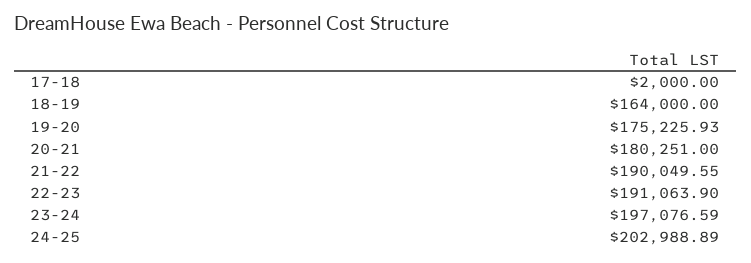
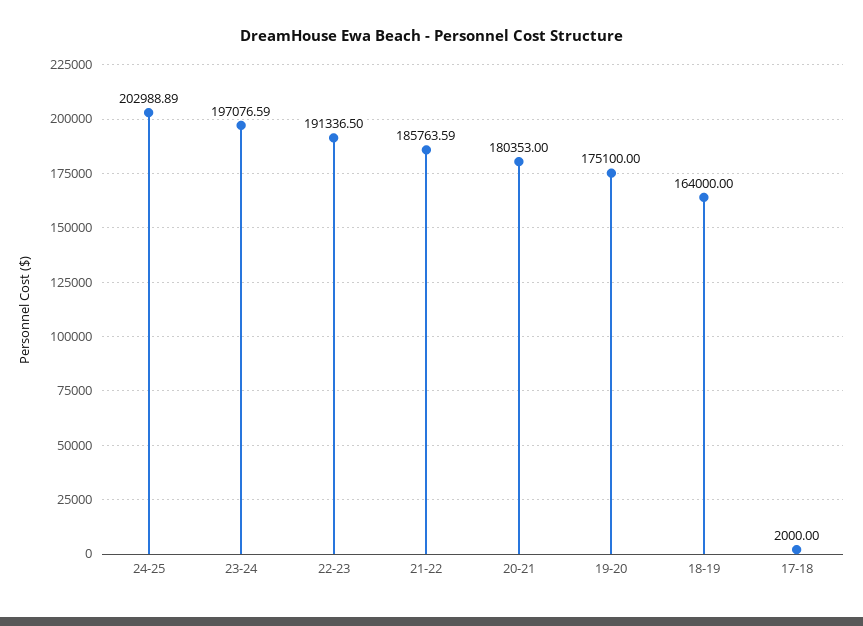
  {
    "17-18": 2000,
    "18-19": 164000,
-   "19-20": 175225.93,
+   "19-20": 175100,
-   "20-21": 180251,
+   "20-21": 180353,
-   "21-22": 190049.55,
+   "21-22": 185763.59,
-   "22-23": 191063.9,
+   "22-23": 191336.5,
    "23-24": 197076.59,
    "24-25": 202988.89
  }

